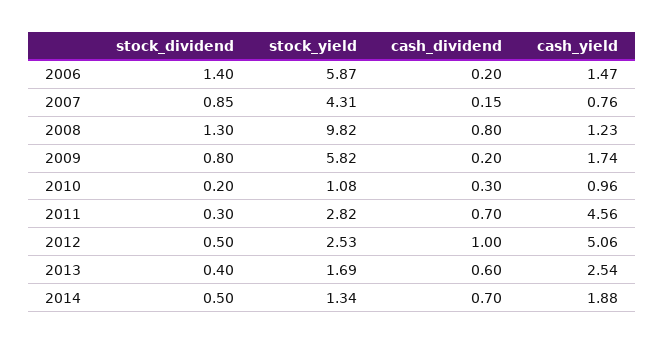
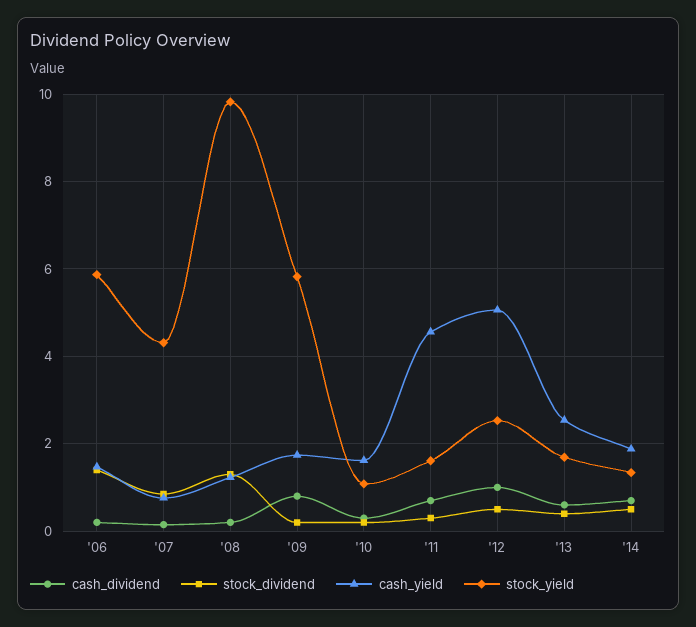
  {
    "stock_dividend": {
      "2006": 1.4,
      "2007": 0.85,
      "2008": 1.3,
-     "2009": 0.8,
+     "2009": 0.2,
      "2010": 0.2,
      "2011": 0.3,
      "2012": 0.5,
      "2013": 0.4,
      "2014": 0.5
    },
    "stock_yield": {
      "2006": 5.87,
      "2007": 4.31,
      "2008": 9.82,
      "2009": 5.82,
      "2010": 1.08,
-     "2011": 2.82,
+     "2011": 1.6,
      "2012": 2.53,
      "2013": 1.69,
      "2014": 1.34
    },
    "cash_dividend": {
      "2006": 0.2,
      "2007": 0.15,
-     "2008": 0.8,
+     "2008": 0.2,
-     "2009": 0.2,
+     "2009": 0.8,
      "2010": 0.3,
      "2011": 0.7,
      "2012": 1,
      "2013": 0.6,
      "2014": 0.7
    },
    "cash_yield": {
      "2006": 1.47,
      "2007": 0.76,
      "2008": 1.23,
      "2009": 1.74,
-     "2010": 0.96,
+     "2010": 1.6,
      "2011": 4.56,
      "2012": 5.06,
      "2013": 2.54,
      "2014": 1.88
    }
  }

